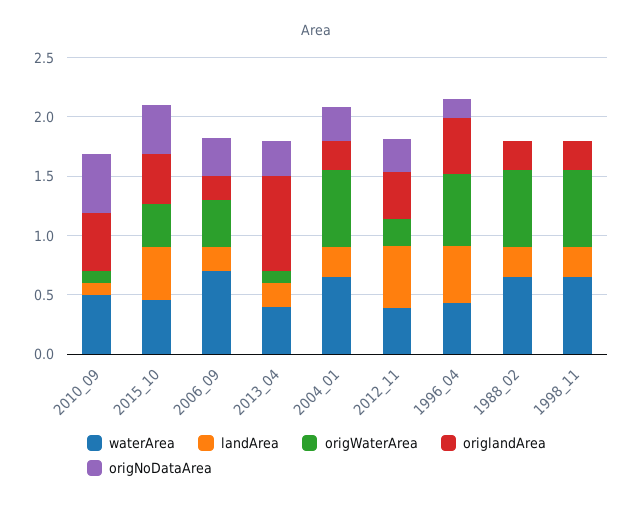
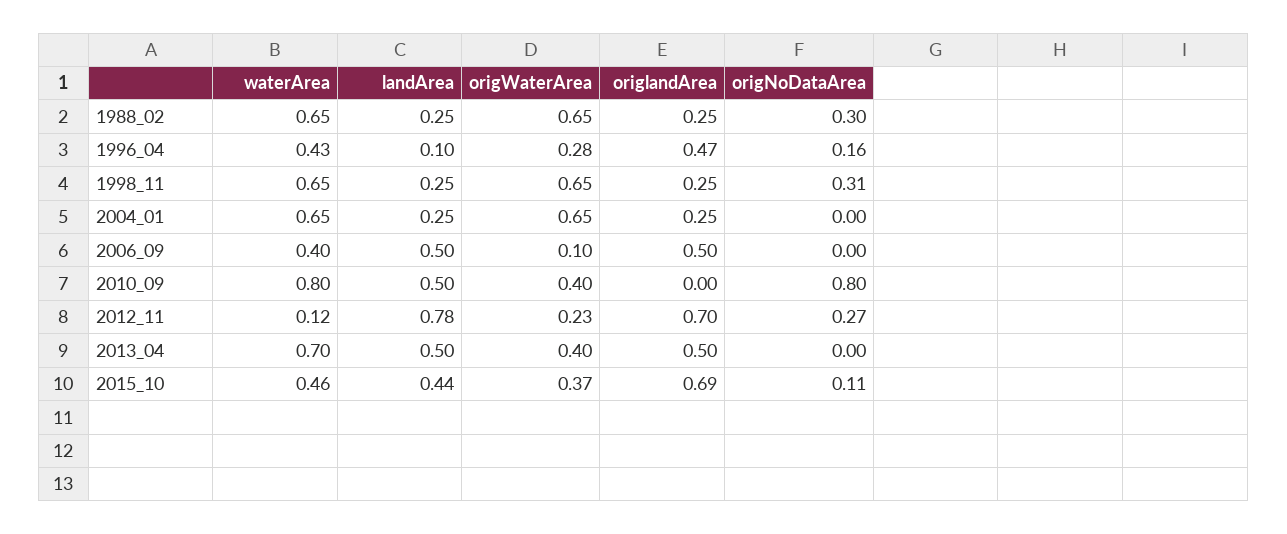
  {
    "waterArea": {
-     "2010_09": 0.5,
+     "2010_09": 0.8,
      "2015_10": 0.46,
-     "2006_09": 0.7,
+     "2006_09": 0.4,
-     "2013_04": 0.4,
+     "2013_04": 0.7,
      "2004_01": 0.65,
-     "2012_11": 0.4,
+     "2012_11": 0.12,
      "1996_04": 0.43,
      "1988_02": 0.65,
      "1998_11": 0.65
    },
    "landArea": {
-     "2010_09": 0.1,
+     "2010_09": 0.5,
      "2015_10": 0.44,
-     "2006_09": 0.2,
+     "2006_09": 0.5,
-     "2013_04": 0.2,
+     "2013_04": 0.5,
      "2004_01": 0.25,
-     "2012_11": 0.5,
+     "2012_11": 0.78,
-     "1996_04": 0.5,
+     "1996_04": 0.1,
      "1988_02": 0.25,
      "1998_11": 0.25
    },
    "origWaterArea": {
-     "2010_09": 0.1,
+     "2010_09": 0.4,
      "2015_10": 0.37,
-     "2006_09": 0.4,
+     "2006_09": 0.1,
-     "2013_04": 0.1,
+     "2013_04": 0.4,
      "2004_01": 0.65,
      "2012_11": 0.23,
-     "1996_04": 0.6,
+     "1996_04": 0.28,
      "1988_02": 0.65,
      "1998_11": 0.65
    },
    "origlandArea": {
-     "2010_09": 0.5,
+     "2010_09": 0,
-     "2015_10": 0.4,
+     "2015_10": 0.69,
-     "2006_09": 0.2,
+     "2006_09": 0.5,
-     "2013_04": 0.8,
+     "2013_04": 0.5,
      "2004_01": 0.25,
-     "2012_11": 0.4,
+     "2012_11": 0.7,
      "1996_04": 0.47,
      "1988_02": 0.25,
      "1998_11": 0.25
    },
    "origNoDataArea": {
-     "2010_09": 0.5,
+     "2010_09": 0.8,
-     "2015_10": 0.4,
+     "2015_10": 0.11,
-     "2006_09": 0.3,
+     "2006_09": 0,
-     "2013_04": 0.3,
+     "2013_04": 0,
-     "2004_01": 0.3,
+     "2004_01": 0,
      "2012_11": 0.27,
      "1996_04": 0.16,
-     "1988_02": 0,
+     "1988_02": 0.3,
-     "1998_11": 0
+     "1998_11": 0.31
    }
  }

